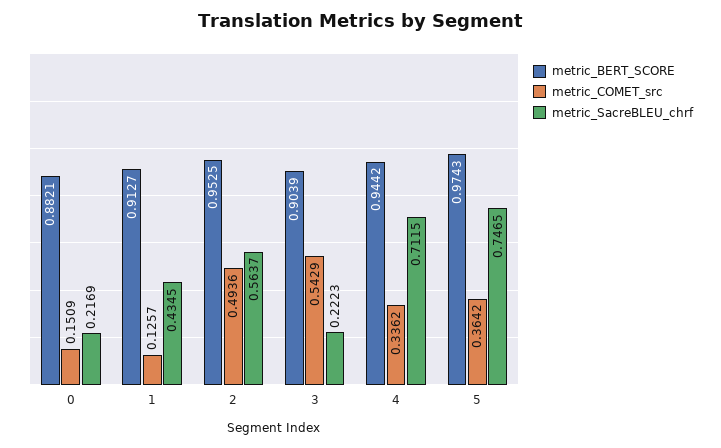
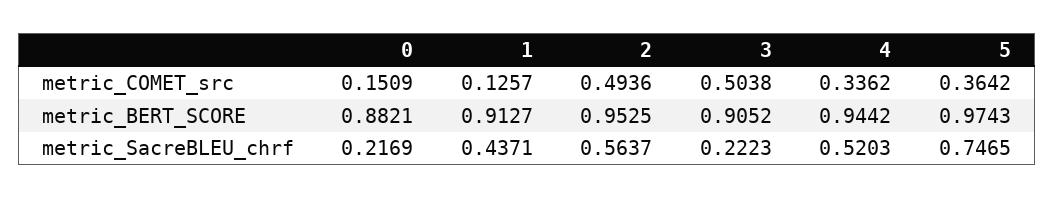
  {
    "metric_BERT_SCORE": {
      "0": 0.8821,
      "1": 0.9127,
      "2": 0.9525,
-     "3": 0.9039,
+     "3": 0.9052,
      "4": 0.9442,
      "5": 0.9743
    },
    "metric_COMET_src": {
      "0": 0.1509,
      "1": 0.1257,
      "2": 0.4936,
-     "3": 0.5429,
+     "3": 0.5038,
      "4": 0.3362,
      "5": 0.3642
    },
    "metric_SacreBLEU_chrf": {
      "0": 0.2169,
-     "1": 0.4345,
+     "1": 0.4371,
      "2": 0.5637,
      "3": 0.2223,
-     "4": 0.7115,
+     "4": 0.5203,
      "5": 0.7465
    }
  }

